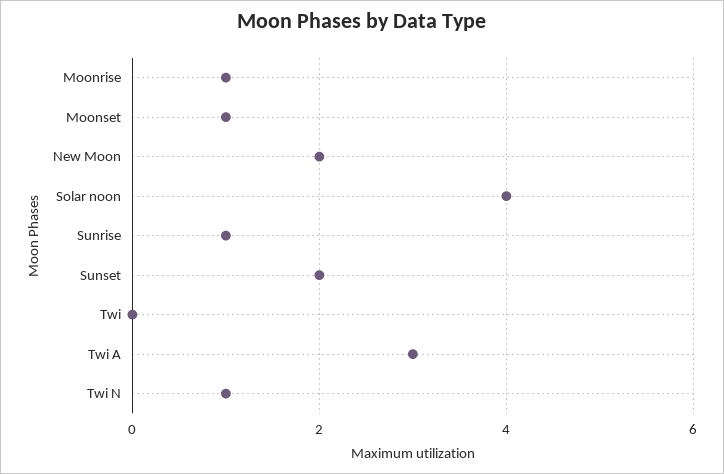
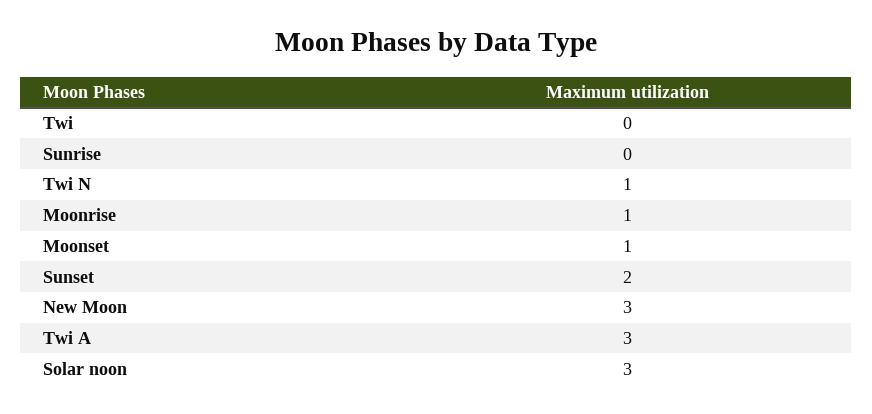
  {
    "Moonrise": 1,
    "Moonset": 1,
-   "New Moon": 2,
+   "New Moon": 3,
-   "Solar noon": 4,
+   "Solar noon": 3,
-   "Sunrise": 1,
+   "Sunrise": 0,
    "Sunset": 2,
    "Twi": 0,
    "Twi A": 3,
    "Twi N": 1
  }

